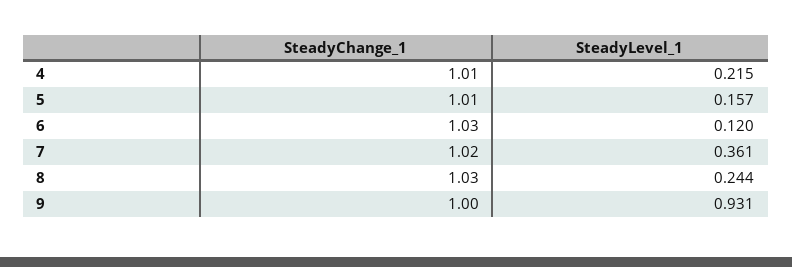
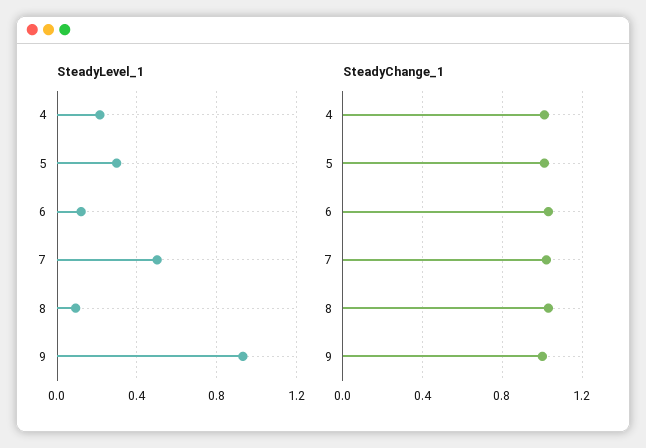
  {
    "SteadyChange_1": {
      "4": 1.01,
      "5": 1.01,
      "6": 1.03,
      "7": 1.02,
      "8": 1.03,
      "9": 1
    },
    "SteadyLevel_1": {
      "4": 0.215,
-     "5": 0.157,
+     "5": 0.3,
      "6": 0.12,
-     "7": 0.361,
+     "7": 0.5,
-     "8": 0.244,
+     "8": 0.1,
      "9": 0.931
    }
  }

